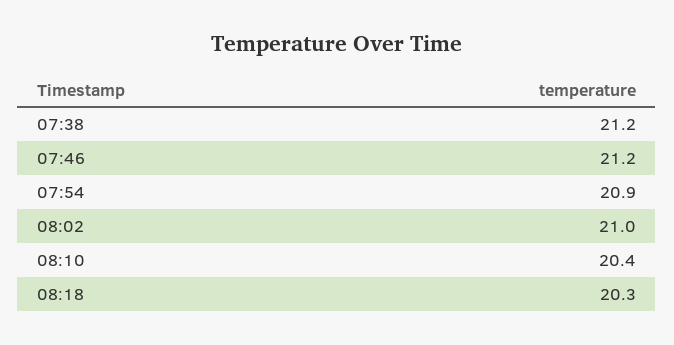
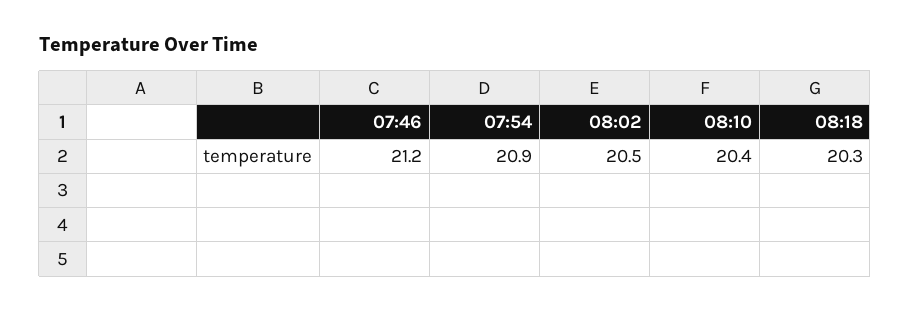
  {
-   "07:38": 21.2,
    "07:46": 21.2,
    "07:54": 20.9,
-   "08:02": 21,
+   "08:02": 20.5,
    "08:10": 20.4,
    "08:18": 20.3
  }

